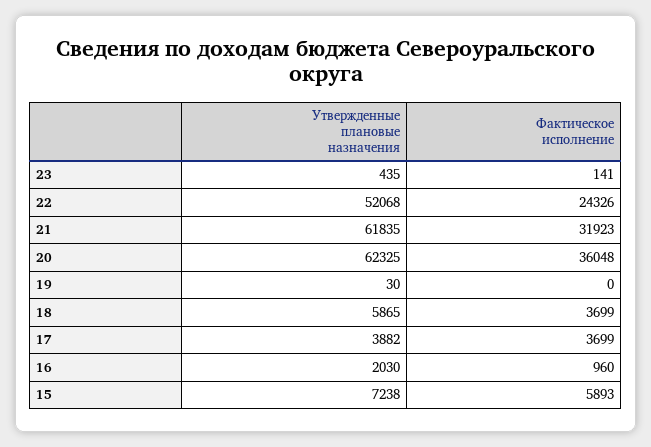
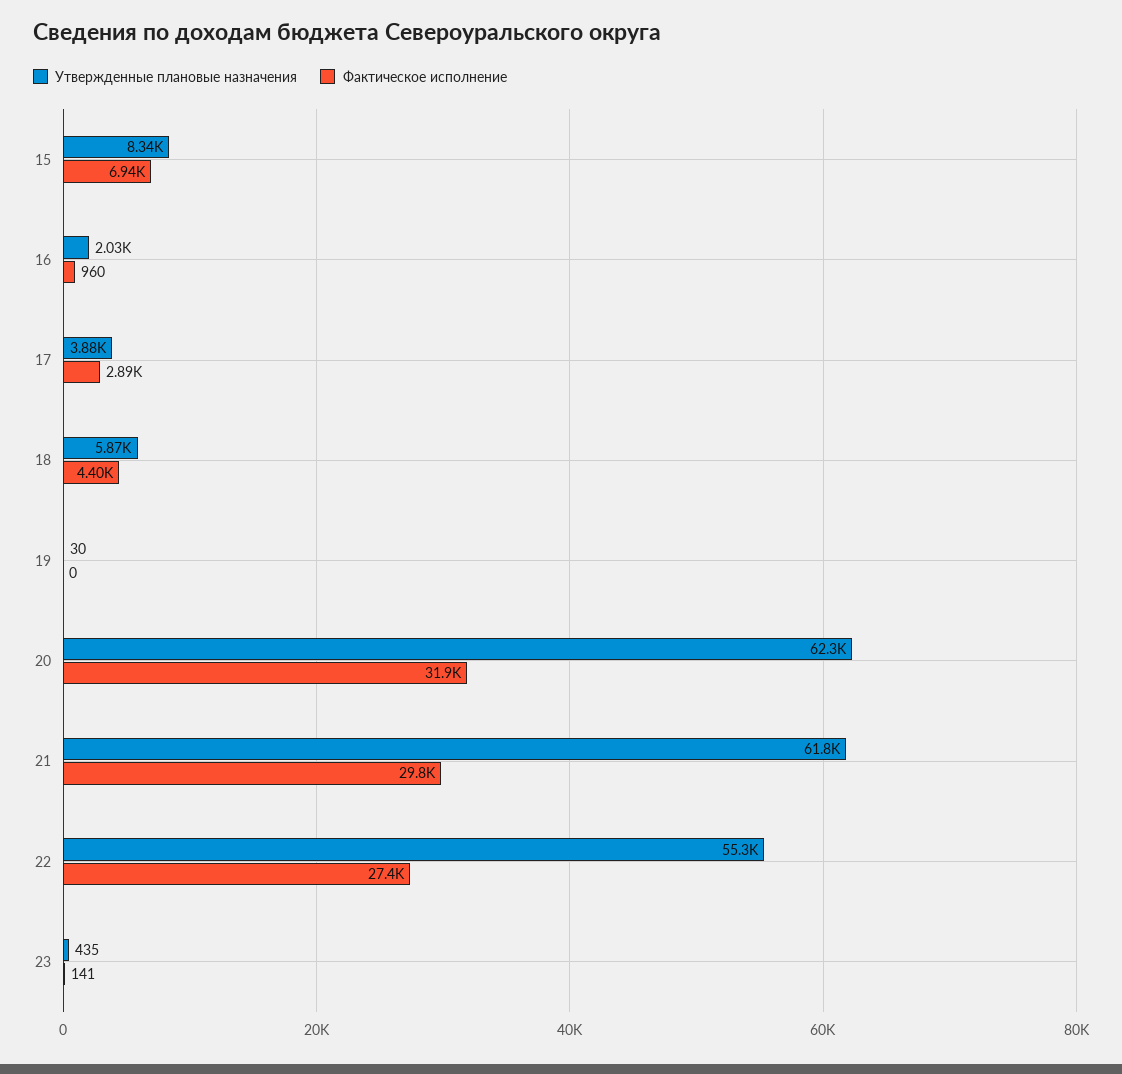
  {
    "Утвержденные плановые назначения": {
      "23": 435,
-     "22": 52068,
+     "22": 55300,
      "21": 61835,
      "20": 62325,
      "19": 30,
      "18": 5865,
      "17": 3882,
      "16": 2030,
-     "15": 7238
+     "15": 8340
    },
    "Фактическое исполнение": {
      "23": 141,
-     "22": 24326,
+     "22": 27400,
-     "21": 31923,
+     "21": 29800,
-     "20": 36048,
+     "20": 31900,
      "19": 0,
-     "18": 3699,
+     "18": 4400,
-     "17": 3699,
+     "17": 2890,
      "16": 960,
-     "15": 5893
+     "15": 6940
    }
  }

